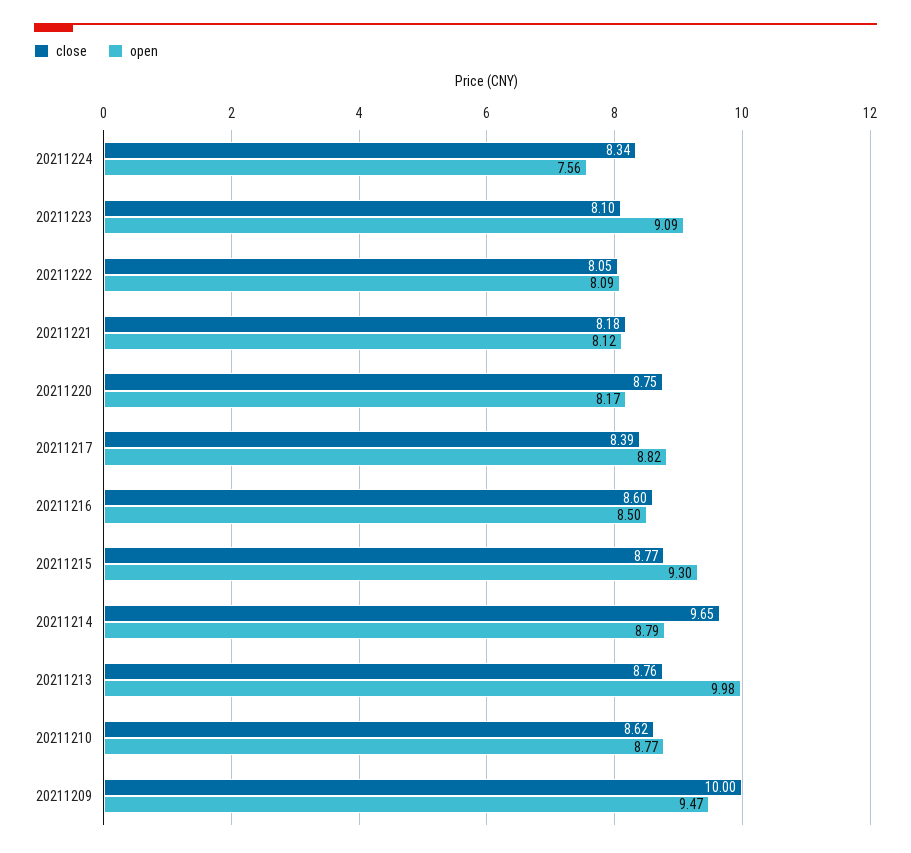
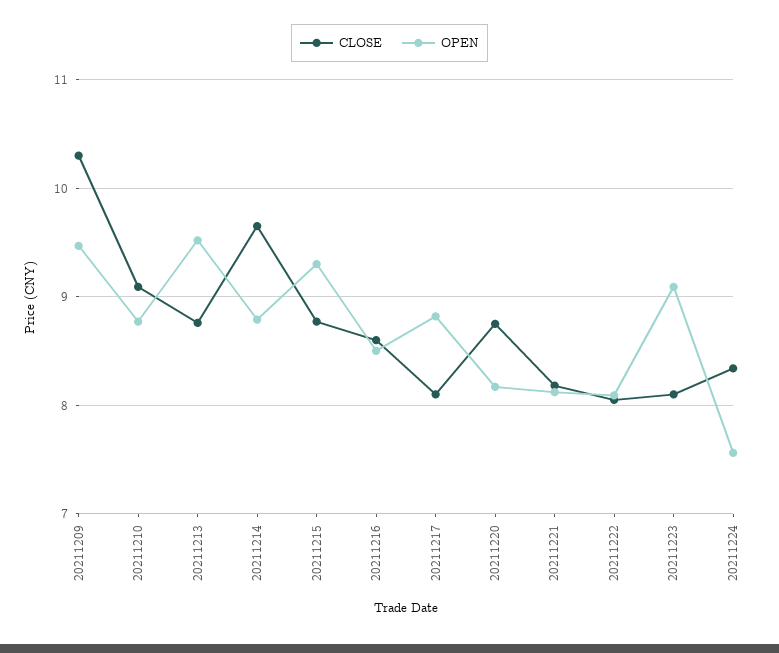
  {
    "close": {
      "20211224": 8.34,
      "20211223": 8.1,
      "20211222": 8.05,
      "20211221": 8.18,
      "20211220": 8.75,
-     "20211217": 8.39,
+     "20211217": 8.1,
      "20211216": 8.6,
      "20211215": 8.77,
      "20211214": 9.65,
      "20211213": 8.76,
-     "20211210": 8.62,
+     "20211210": 9.1,
-     "20211209": 10
+     "20211209": 10.3
    },
    "open": {
      "20211224": 7.56,
      "20211223": 9.09,
      "20211222": 8.09,
      "20211221": 8.12,
      "20211220": 8.17,
      "20211217": 8.82,
      "20211216": 8.5,
      "20211215": 9.3,
      "20211214": 8.79,
-     "20211213": 9.98,
+     "20211213": 9.5,
      "20211210": 8.77,
      "20211209": 9.47
    }
  }

